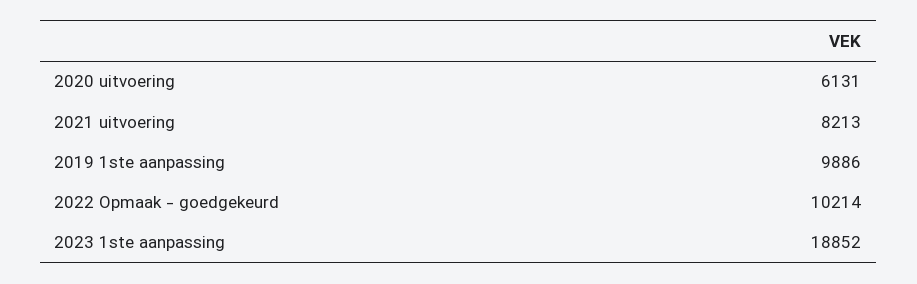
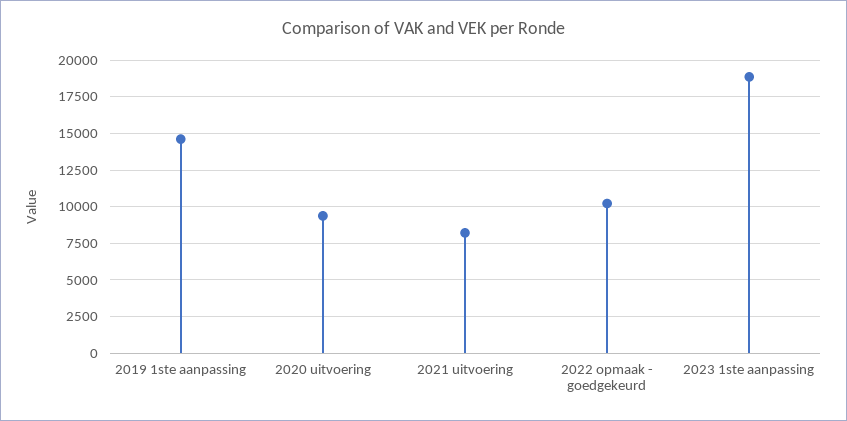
  {
-   "2020 uitvoering": 6131,
+   "2020 uitvoering": 9500,
    "2021 uitvoering": 8213,
-   "2019 1ste aanpassing": 9886,
+   "2019 1ste aanpassing": 14500,
    "2022 Opmaak - goedgekeurd": 10214,
    "2023 1ste aanpassing": 18852
  }

